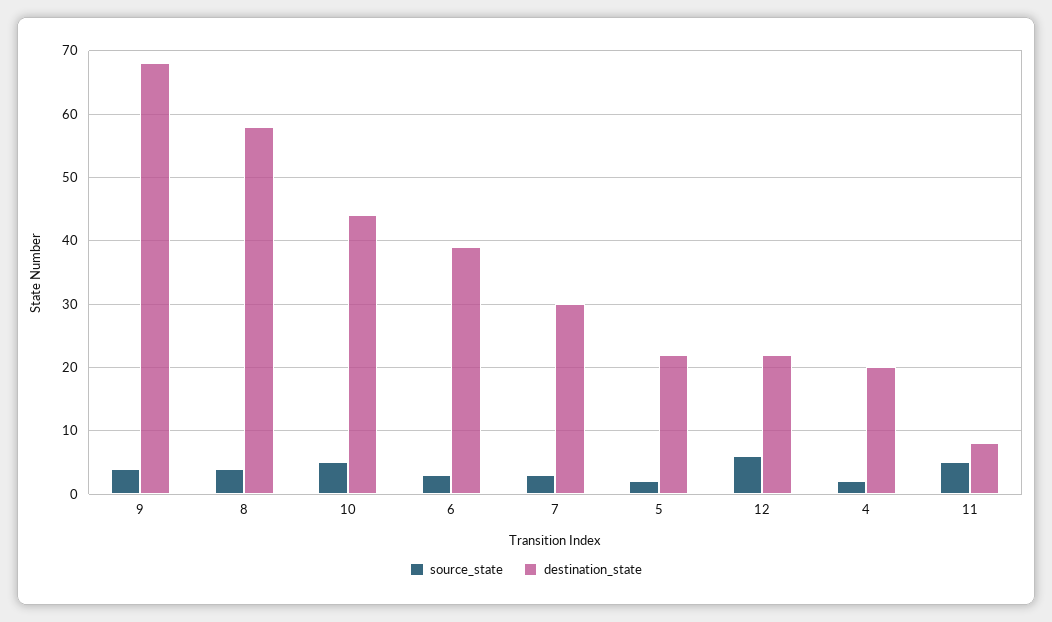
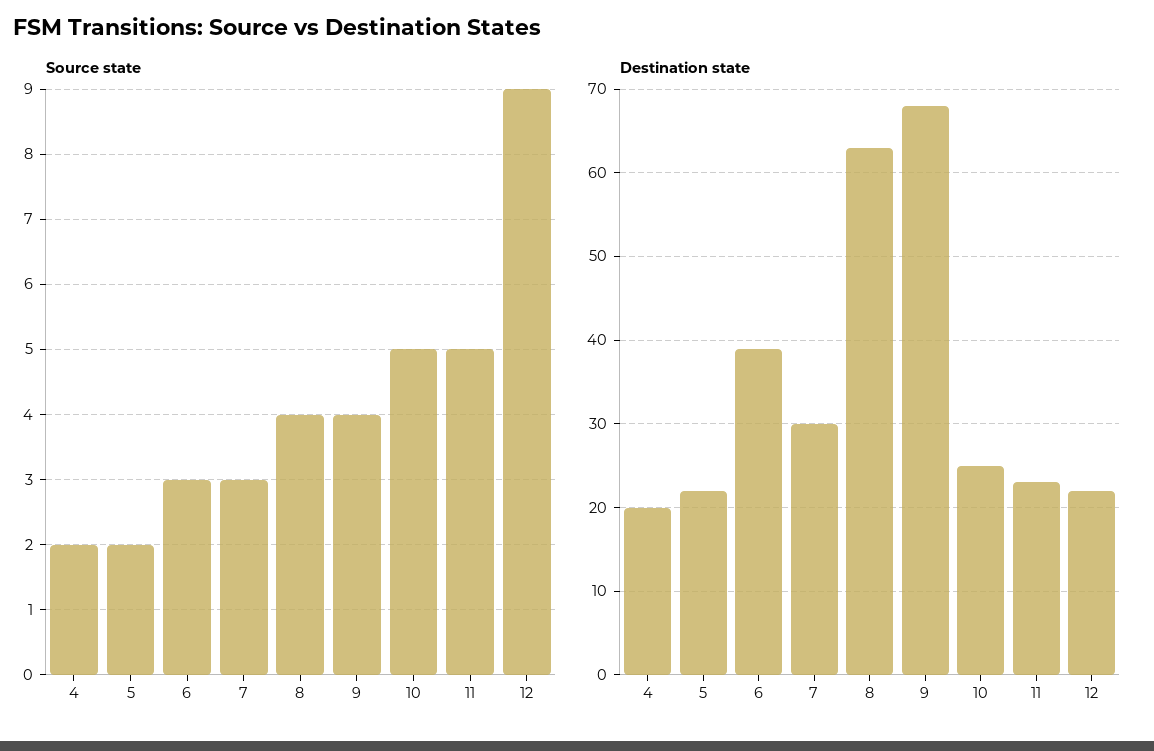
  {
    "source_state": {
      "9": 4,
      "8": 4,
      "10": 5,
      "6": 3,
      "7": 3,
      "5": 2,
-     "12": 6,
+     "12": 9,
      "4": 2,
      "11": 5
    },
    "destination_state": {
      "9": 68,
-     "8": 58,
+     "8": 63,
-     "10": 44,
+     "10": 25,
      "6": 39,
      "7": 30,
      "5": 22,
      "12": 22,
      "4": 20,
-     "11": 8
+     "11": 23
    }
  }

